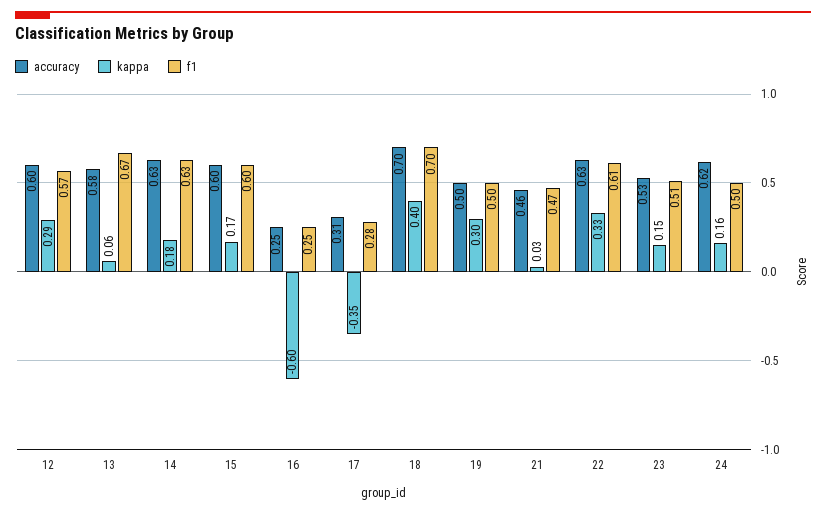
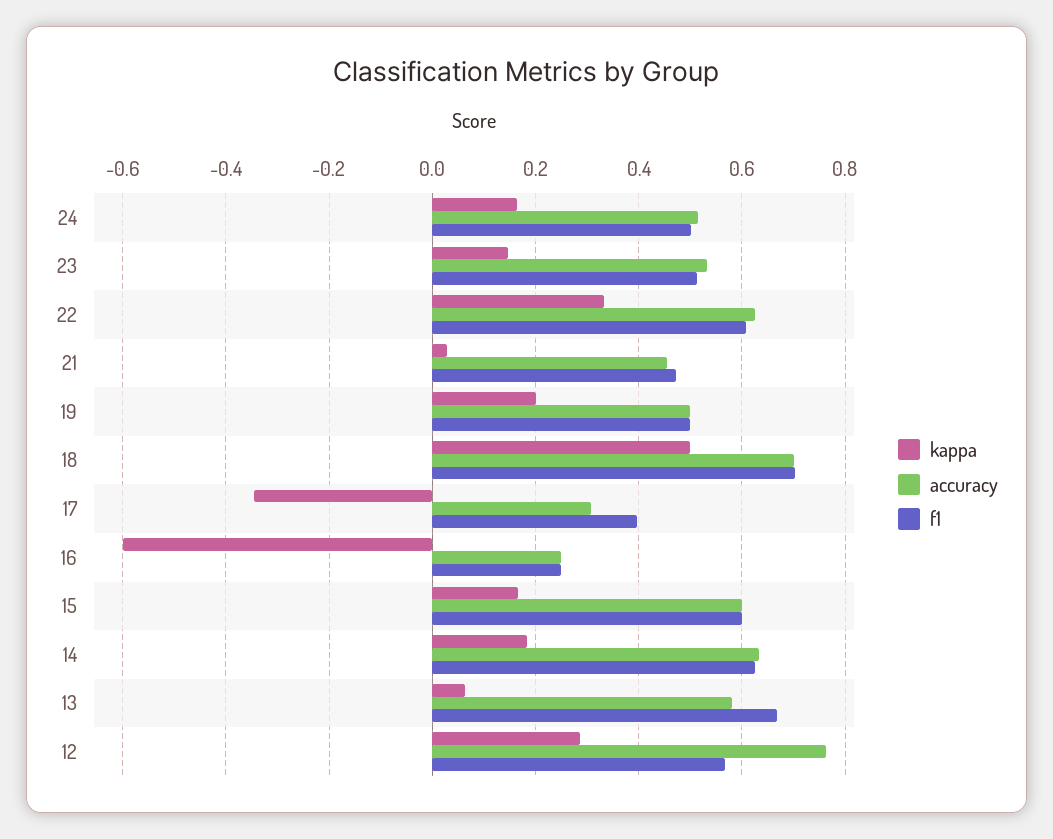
  {
    "accuracy": {
-     "12": 0.6,
+     "12": 0.76,
      "13": 0.58,
      "14": 0.63,
      "15": 0.6,
      "16": 0.25,
      "17": 0.31,
      "18": 0.7,
      "19": 0.5,
      "21": 0.46,
      "22": 0.63,
      "23": 0.53,
-     "24": 0.62
+     "24": 0.52
    },
    "kappa": {
      "12": 0.29,
      "13": 0.06,
      "14": 0.18,
      "15": 0.17,
      "16": -0.6,
      "17": -0.35,
-     "18": 0.4,
+     "18": 0.5,
-     "19": 0.3,
+     "19": 0.2,
      "21": 0.03,
      "22": 0.33,
      "23": 0.15,
      "24": 0.16
    },
    "f1": {
      "12": 0.57,
      "13": 0.67,
      "14": 0.63,
      "15": 0.6,
      "16": 0.25,
-     "17": 0.28,
+     "17": 0.4,
      "18": 0.7,
      "19": 0.5,
      "21": 0.47,
      "22": 0.61,
      "23": 0.51,
      "24": 0.5
    }
  }

